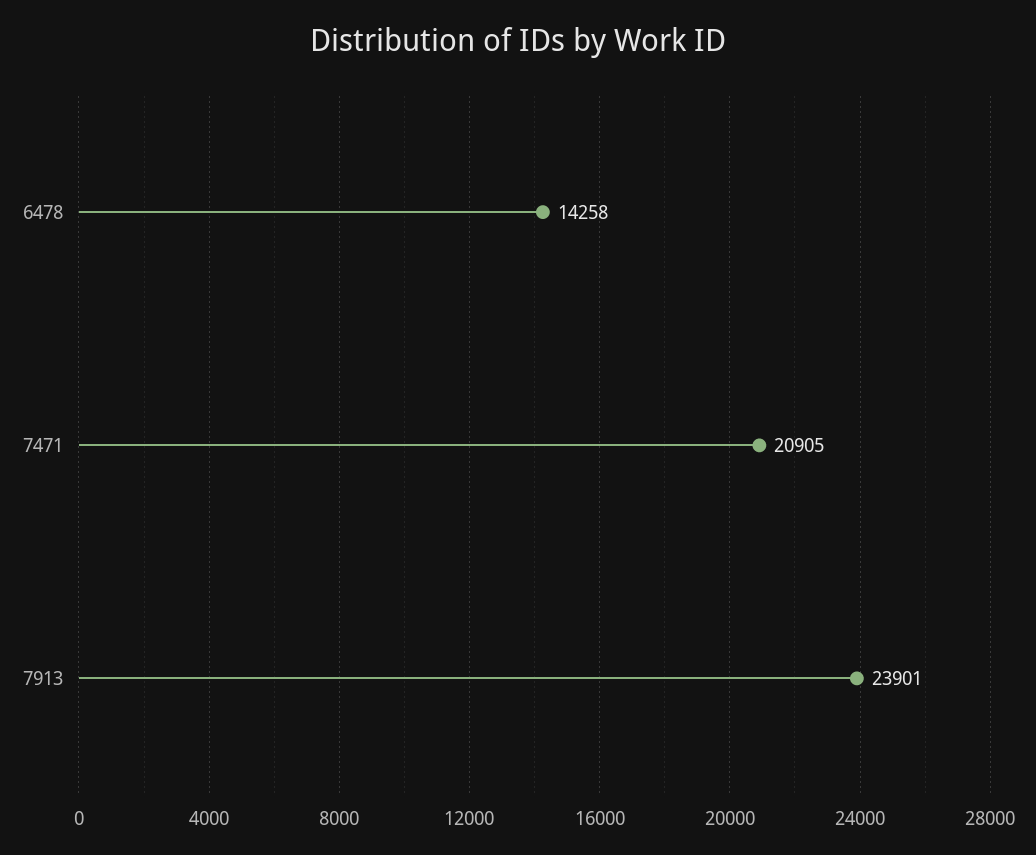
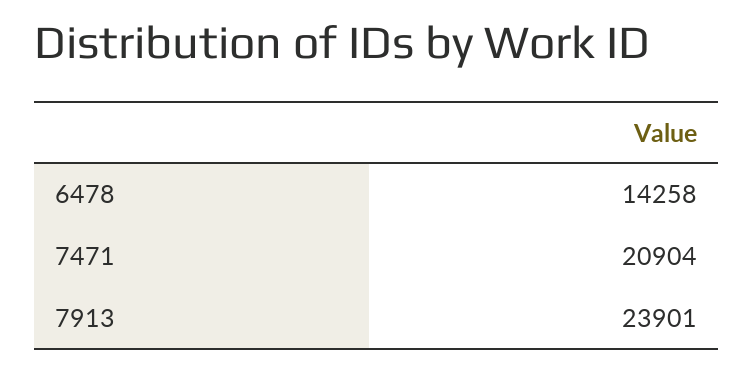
  {
    "6478": 14258,
-   "7471": 20905,
+   "7471": 20904,
    "7913": 23901
  }

